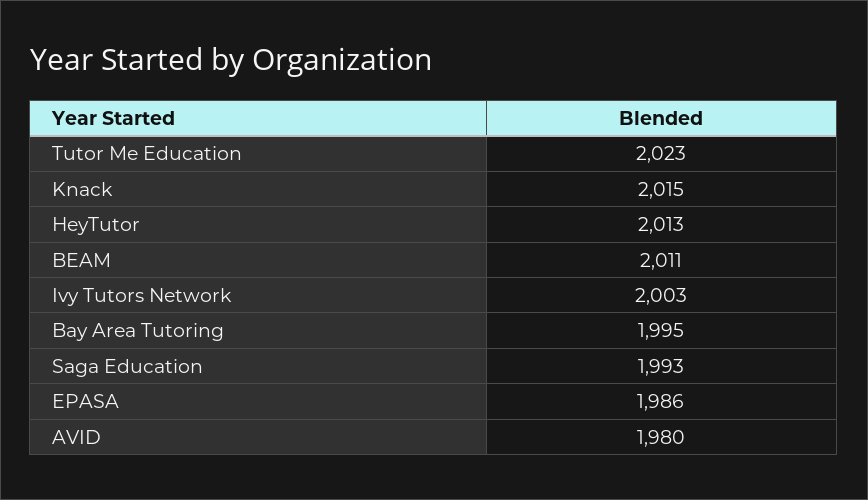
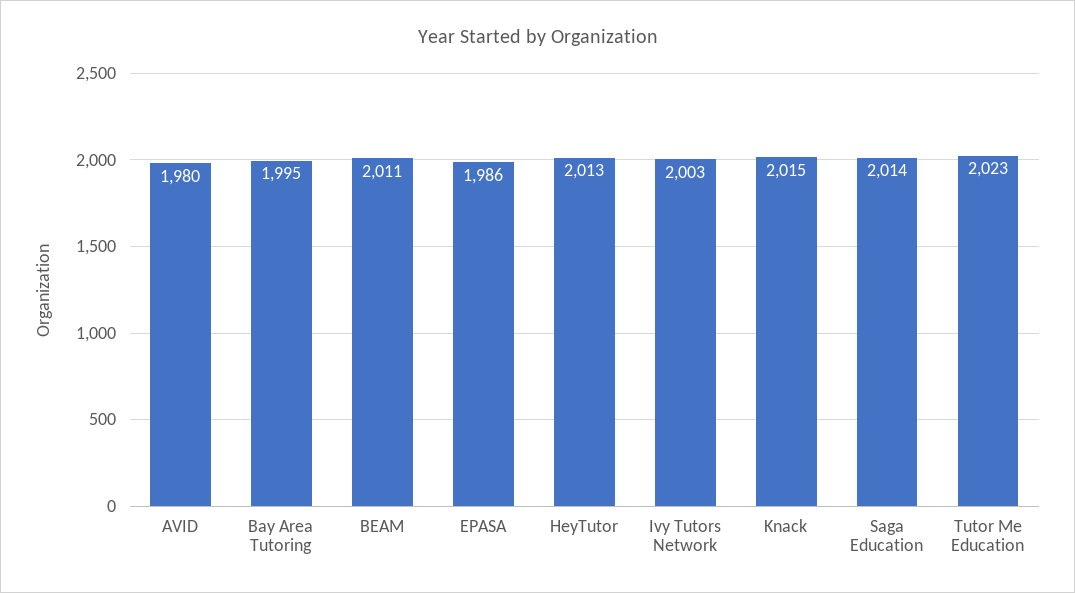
  {
    "Tutor Me Education": 2023,
    "Knack": 2015,
    "HeyTutor": 2013,
    "BEAM": 2011,
    "Ivy Tutors Network": 2003,
    "Bay Area Tutoring": 1995,
-   "Saga Education": 1993,
+   "Saga Education": 2014,
    "EPASA": 1986,
    "AVID": 1980
  }

